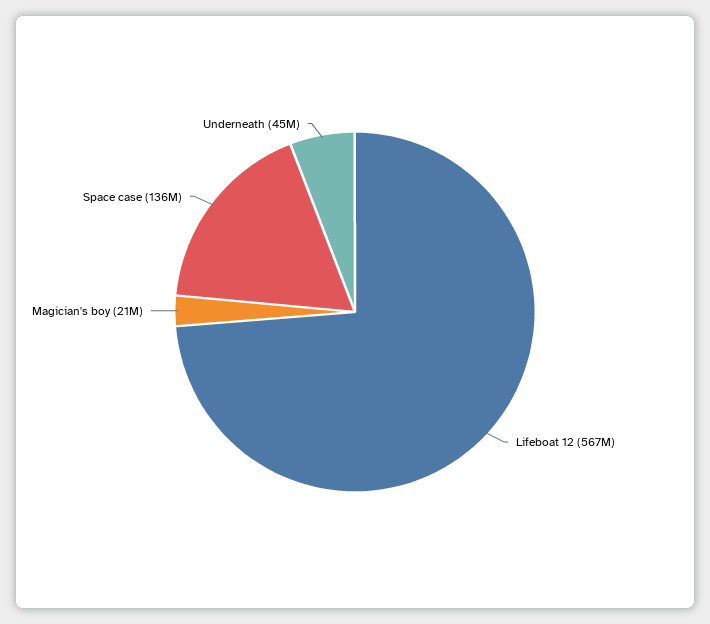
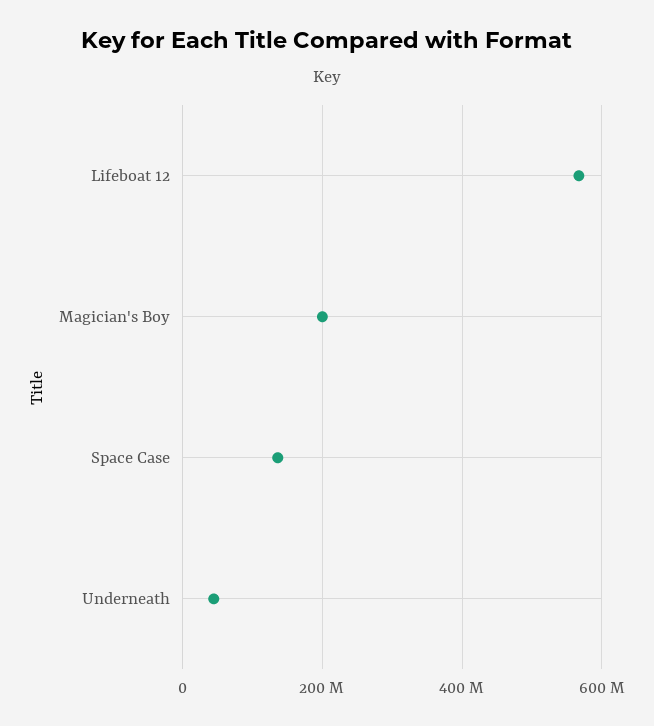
  {
    "Lifeboat 12": 567000000,
-   "Magician's boy": 21000000,
+   "Magician's boy": 200000000,
    "Space case": 136000000,
    "Underneath": 45000000
  }

